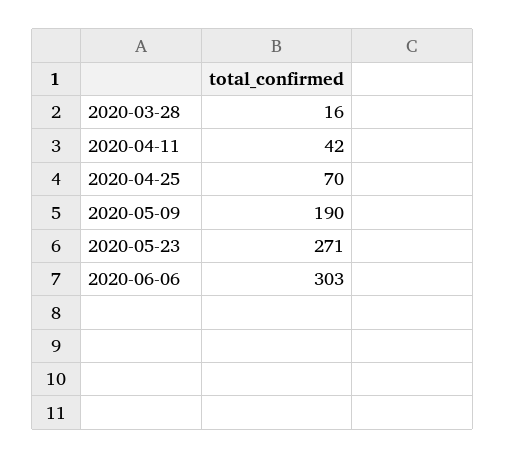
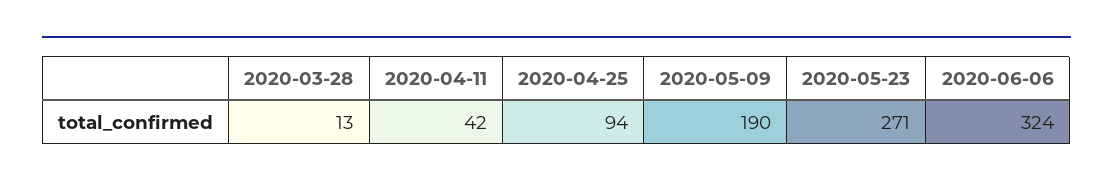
  {
-   "2020-03-28": 16,
+   "2020-03-28": 13,
    "2020-04-11": 42,
-   "2020-04-25": 70,
+   "2020-04-25": 94,
    "2020-05-09": 190,
    "2020-05-23": 271,
-   "2020-06-06": 303
+   "2020-06-06": 324
  }

